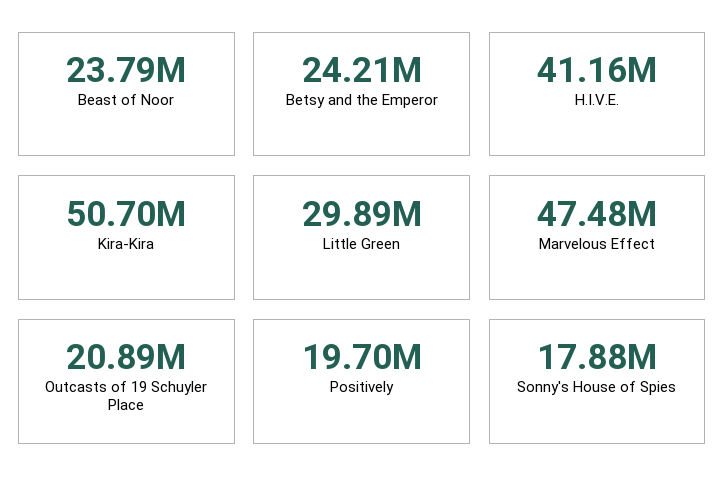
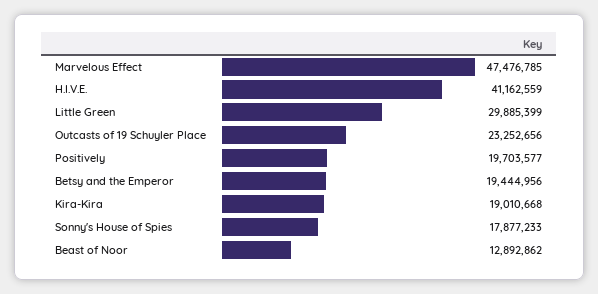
  {
-   "Beast of Noor": 23790000,
+   "Beast of Noor": 12892862,
-   "Betsy and the Emperor": 24210000,
+   "Betsy and the Emperor": 19444956,
    "H.I.V.E.": 41162559,
-   "Kira-Kira": 50700000,
+   "Kira-Kira": 19010668,
    "Little Green": 29885399,
    "Marvelous Effect": 47476785,
-   "Outcasts of 19 Schuyler Place": 20890000,
+   "Outcasts of 19 Schuyler Place": 23252656,
    "Positively": 19703577,
    "Sonny's House of Spies": 17877233
  }

